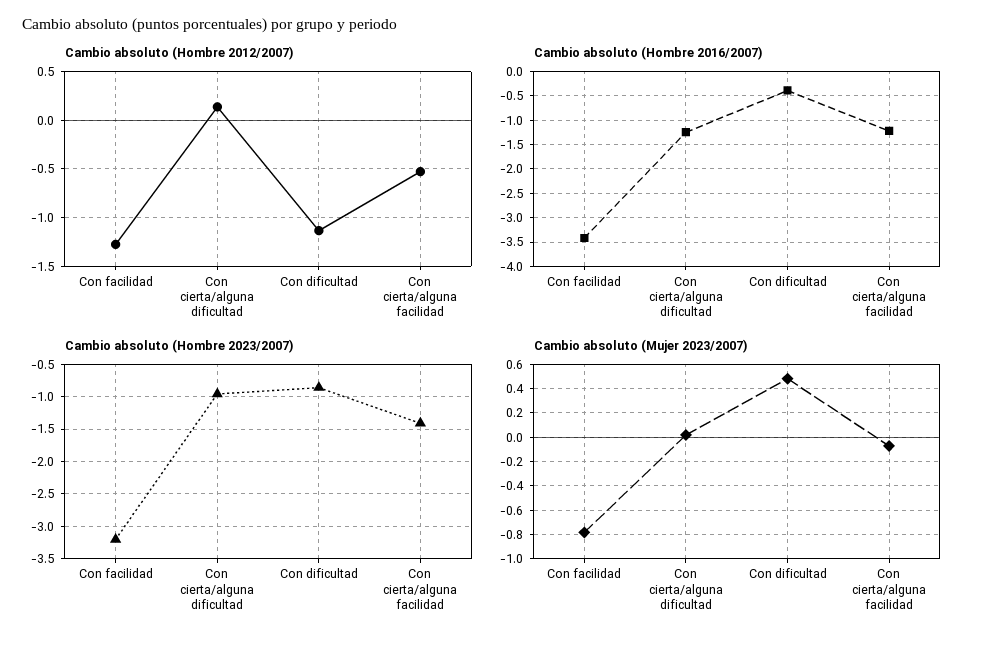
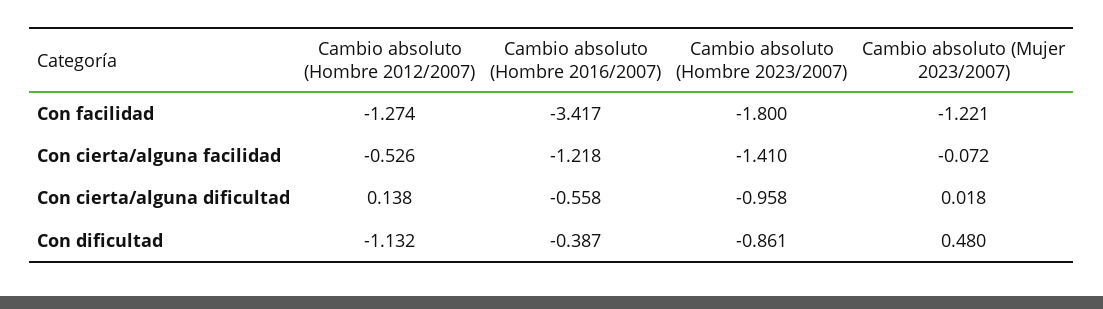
  {
    "Cambio absoluto (Hombre 2012/2007)": {
      "Con facilidad": -1.274,
      "Con cierta/alguna dificultad": 0.138,
      "Con dificultad": -1.132,
      "Con cierta/alguna facilidad": -0.526
    },
    "Cambio absoluto (Hombre 2016/2007)": {
      "Con facilidad": -3.417,
-     "Con cierta/alguna dificultad": -1.25,
+     "Con cierta/alguna dificultad": -0.558,
      "Con dificultad": -0.387,
      "Con cierta/alguna facilidad": -1.218
    },
    "Cambio absoluto (Hombre 2023/2007)": {
-     "Con facilidad": -3.2,
+     "Con facilidad": -1.8,
      "Con cierta/alguna dificultad": -0.958,
      "Con dificultad": -0.861,
      "Con cierta/alguna facilidad": -1.41
    },
    "Cambio absoluto (Mujer 2023/2007)": {
-     "Con facilidad": -0.8,
+     "Con facilidad": -1.221,
      "Con cierta/alguna dificultad": 0.018,
      "Con dificultad": 0.48,
      "Con cierta/alguna facilidad": -0.072
    }
  }

